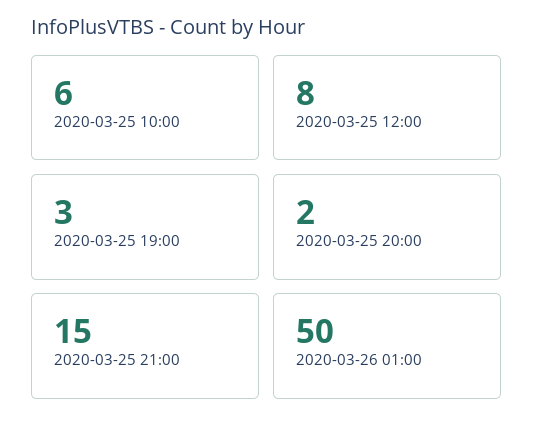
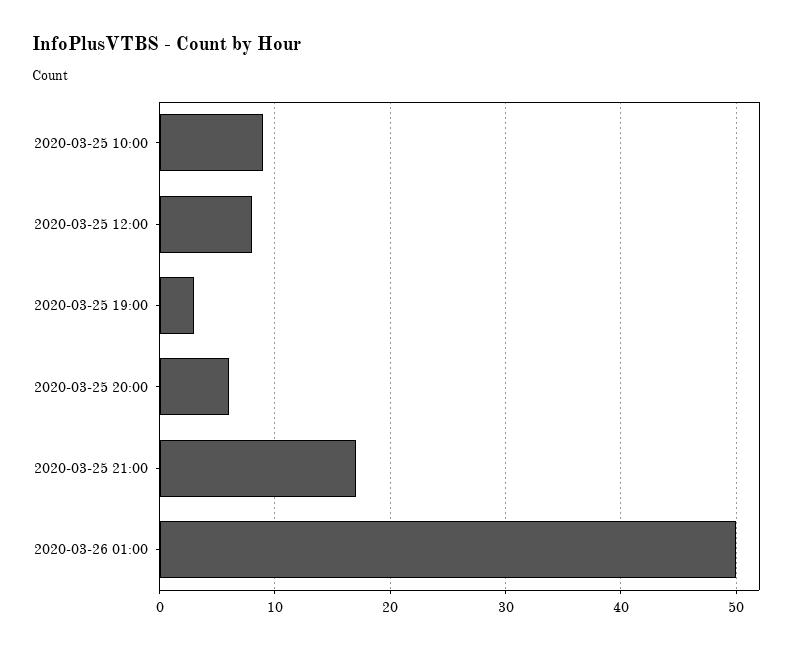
  {
-   "2020-03-25 10:00": 6,
+   "2020-03-25 10:00": 9,
    "2020-03-25 12:00": 8,
    "2020-03-25 19:00": 3,
-   "2020-03-25 20:00": 2,
+   "2020-03-25 20:00": 6,
-   "2020-03-25 21:00": 15,
+   "2020-03-25 21:00": 17,
    "2020-03-26 01:00": 50
  }

